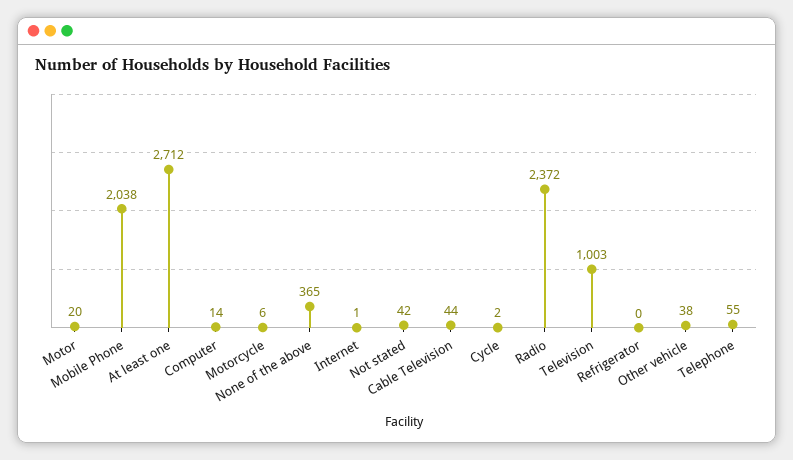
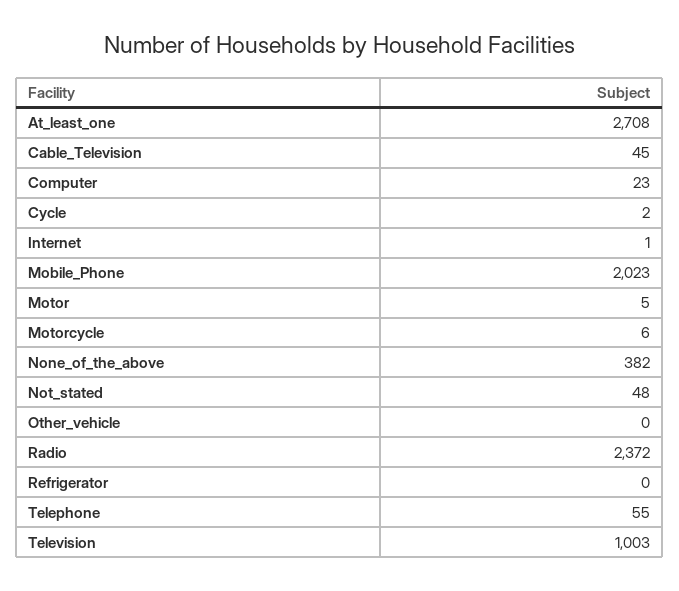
  {
-   "Motor": 20,
+   "Motor": 5,
-   "Mobile Phone": 2038,
+   "Mobile Phone": 2023,
-   "At least one": 2712,
+   "At least one": 2708,
-   "Computer": 14,
+   "Computer": 23,
    "Motorcycle": 6,
-   "None of the above": 365,
+   "None of the above": 382,
    "Internet": 1,
-   "Not stated": 42,
+   "Not stated": 48,
-   "Cable Television": 44,
+   "Cable Television": 45,
    "Cycle": 2,
    "Radio": 2372,
    "Television": 1003,
    "Refrigerator": 0,
-   "Other vehicle": 38,
+   "Other vehicle": 0,
    "Telephone": 55
  }

